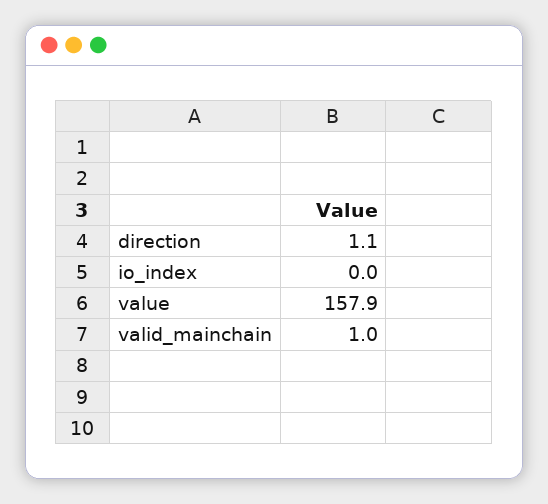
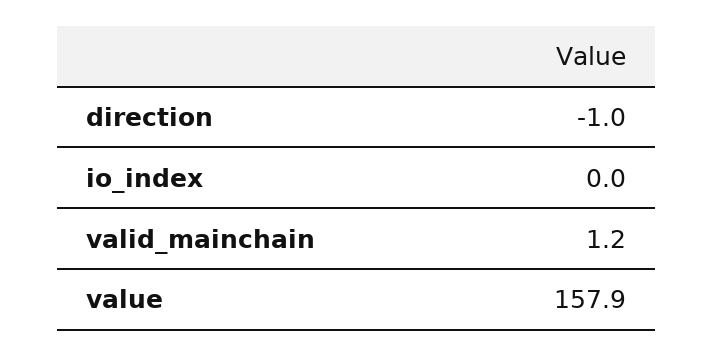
  {
-   "direction": 1.1,
+   "direction": -1,
    "io_index": 0,
    "value": 157.9,
-   "valid_mainchain": 1
+   "valid_mainchain": 1.2
  }

